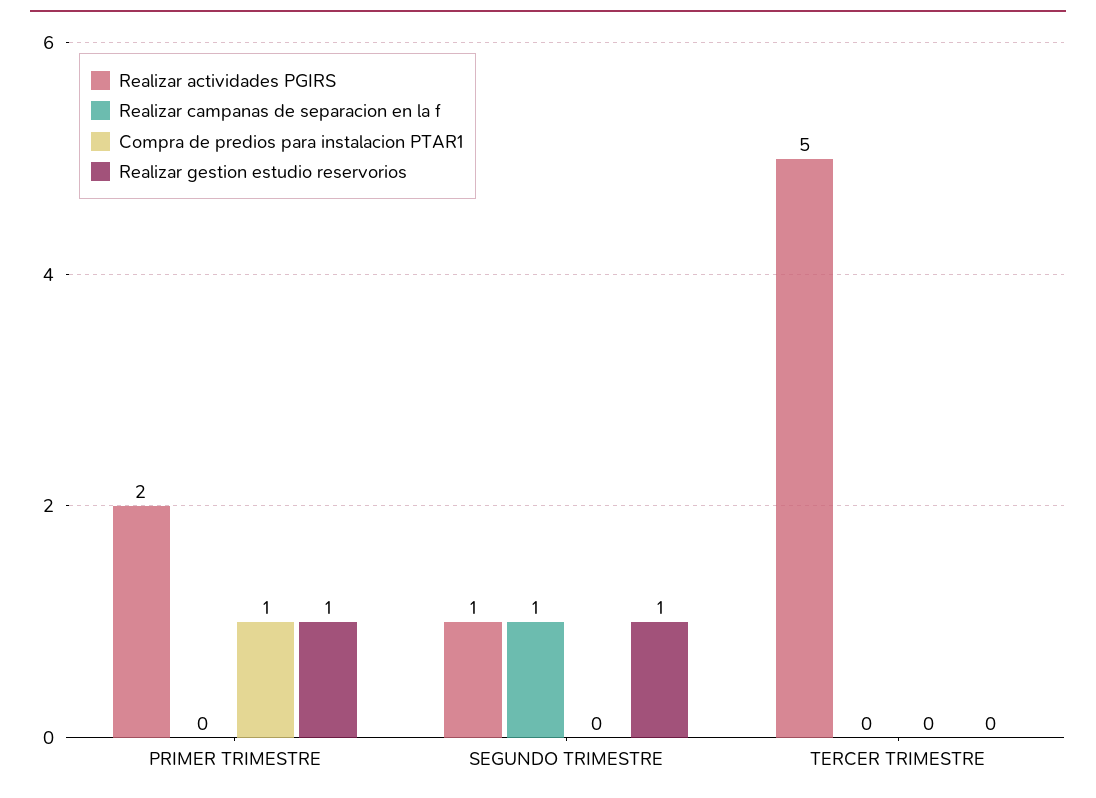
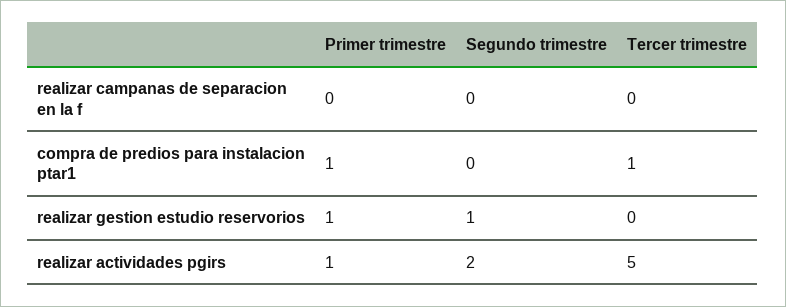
  {
    "Realizar actividades PGIRS": {
-     "PRIMER TRIMESTRE": 2,
+     "PRIMER TRIMESTRE": 1,
-     "SEGUNDO TRIMESTRE": 1,
+     "SEGUNDO TRIMESTRE": 2,
      "TERCER TRIMESTRE": 5
    },
    "Realizar campanas de separacion en la f": {
      "PRIMER TRIMESTRE": 0,
-     "SEGUNDO TRIMESTRE": 1,
+     "SEGUNDO TRIMESTRE": 0,
      "TERCER TRIMESTRE": 0
    },
    "Compra de predios para instalacion PTAR1": {
      "PRIMER TRIMESTRE": 1,
      "SEGUNDO TRIMESTRE": 0,
-     "TERCER TRIMESTRE": 0
+     "TERCER TRIMESTRE": 1
    },
    "Realizar gestion estudio reservorios": {
      "PRIMER TRIMESTRE": 1,
      "SEGUNDO TRIMESTRE": 1,
      "TERCER TRIMESTRE": 0
    }
  }

